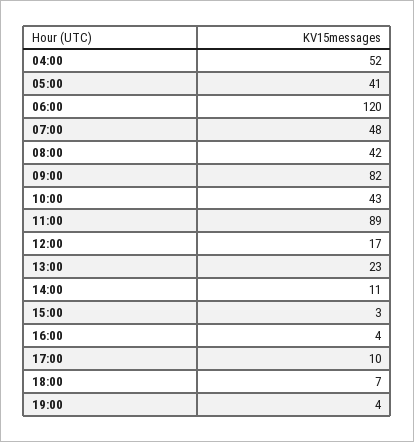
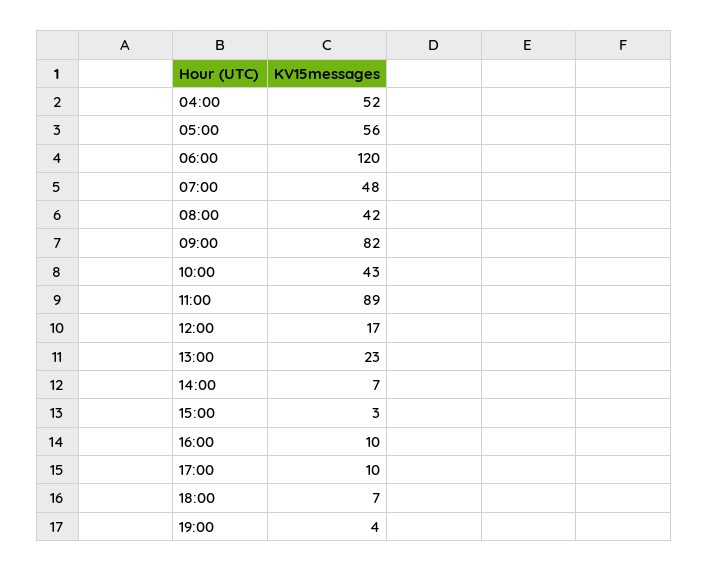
  {
    "04:00": 52,
-   "05:00": 41,
+   "05:00": 56,
    "06:00": 120,
    "07:00": 48,
    "08:00": 42,
    "09:00": 82,
    "10:00": 43,
    "11:00": 89,
    "12:00": 17,
    "13:00": 23,
-   "14:00": 11,
+   "14:00": 7,
    "15:00": 3,
-   "16:00": 4,
+   "16:00": 10,
    "17:00": 10,
    "18:00": 7,
    "19:00": 4
  }

